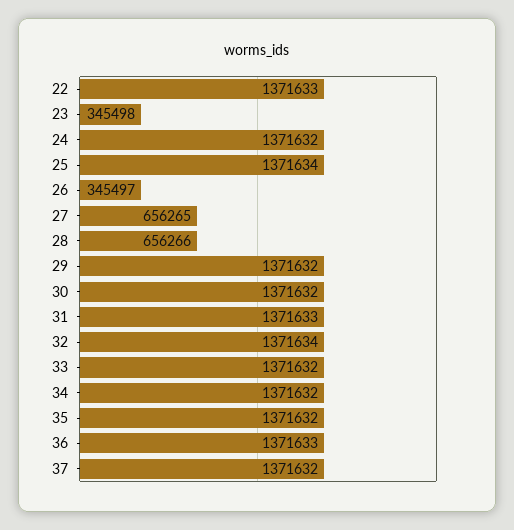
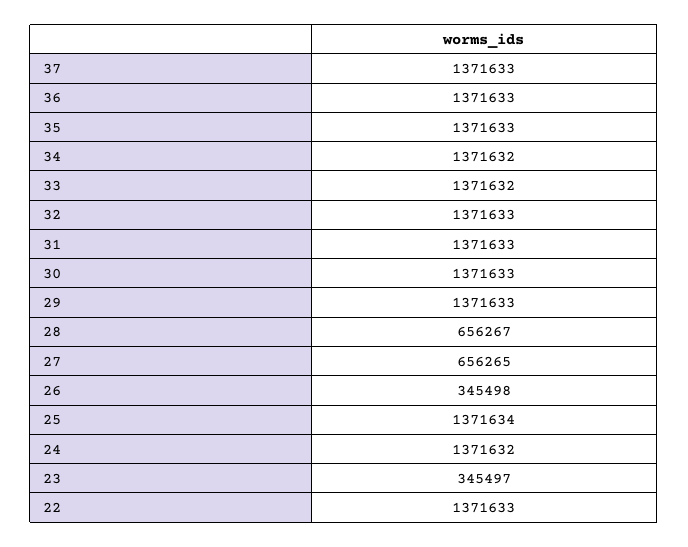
  {
    "22": 1371633,
-   "23": 345498,
+   "23": 345497,
    "24": 1371632,
    "25": 1371634,
-   "26": 345497,
+   "26": 345498,
    "27": 656265,
-   "28": 656266,
+   "28": 656267,
-   "29": 1371632,
+   "29": 1371633,
-   "30": 1371632,
+   "30": 1371633,
    "31": 1371633,
-   "32": 1371634,
+   "32": 1371633,
    "33": 1371632,
    "34": 1371632,
-   "35": 1371632,
+   "35": 1371633,
    "36": 1371633,
-   "37": 1371632
+   "37": 1371633
  }

